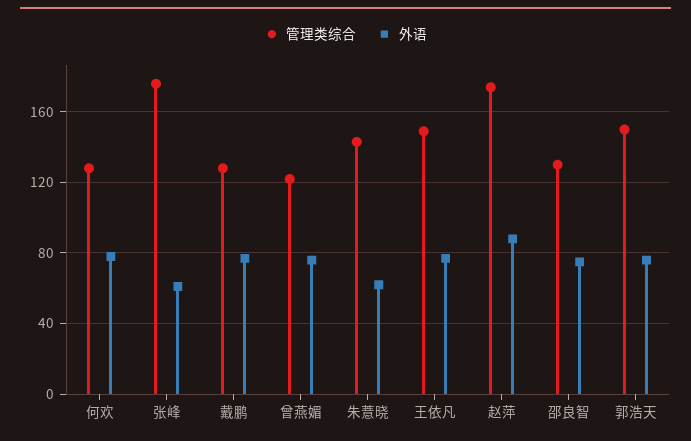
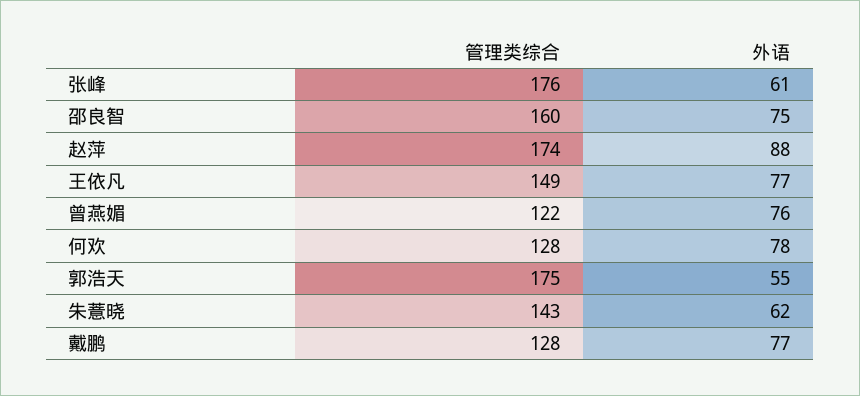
  {
    "管理类综合": {
      "何欢": 128,
      "张峰": 176,
      "戴鹏": 128,
      "曾燕媚": 122,
      "朱薏晓": 143,
      "王依凡": 149,
      "赵萍": 174,
-     "邵良智": 130,
+     "邵良智": 160,
-     "郭浩天": 150
+     "郭浩天": 175
    },
    "外语": {
      "何欢": 78,
      "张峰": 61,
      "戴鹏": 77,
      "曾燕媚": 76,
      "朱薏晓": 62,
      "王依凡": 77,
      "赵萍": 88,
      "邵良智": 75,
-     "郭浩天": 75
+     "郭浩天": 55
    }
  }

